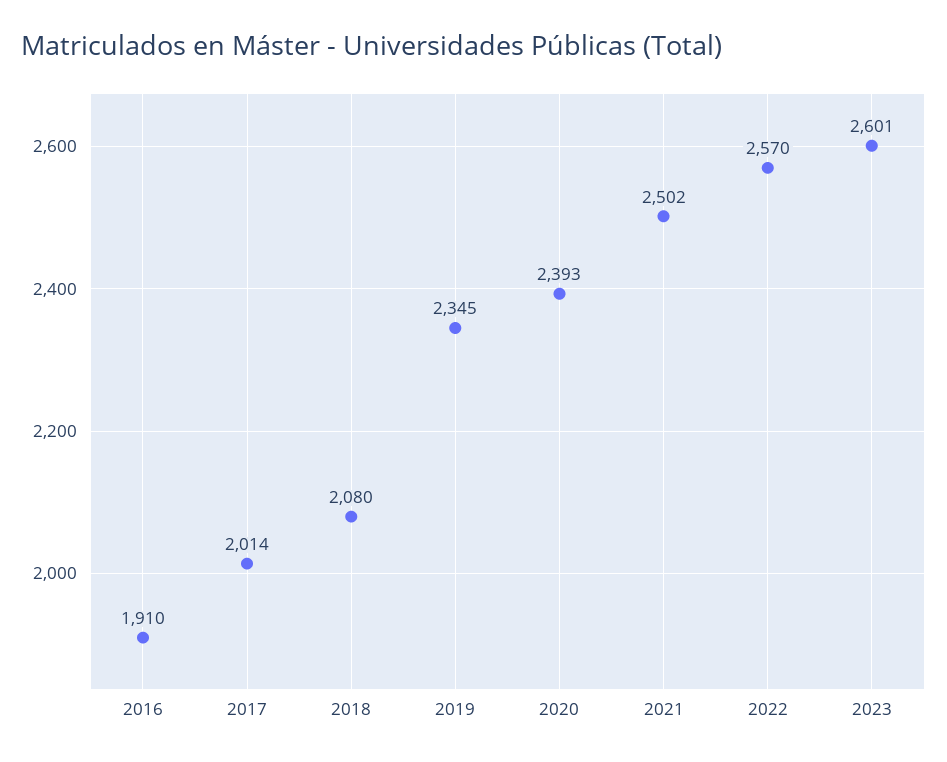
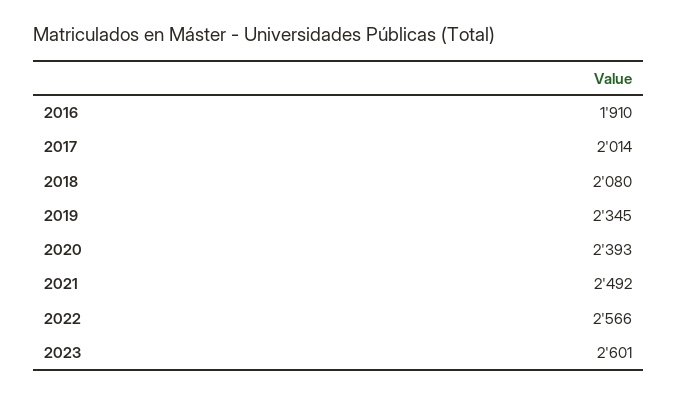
  {
    "2016": 1910,
    "2017": 2014,
    "2018": 2080,
    "2019": 2345,
    "2020": 2393,
-   "2021": 2502,
+   "2021": 2492,
-   "2022": 2570,
+   "2022": 2566,
    "2023": 2601
  }

